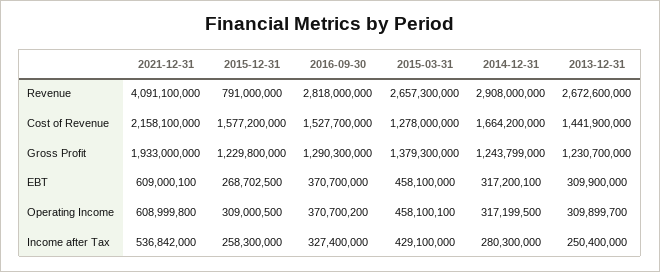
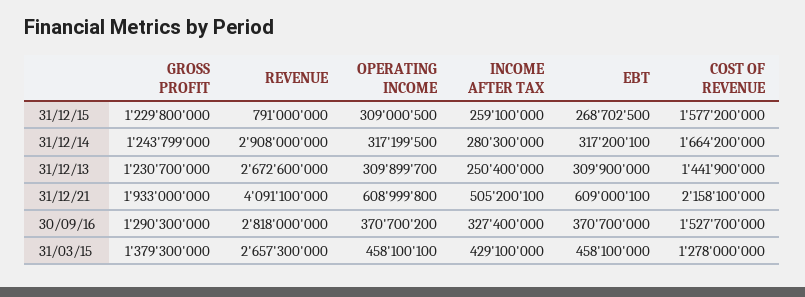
  {
    "2021-12-31": {
      "Revenue": 4091100000,
      "Cost of Revenue": 2158100000,
      "Gross Profit": 1933000000,
      "EBT": 609000100,
      "Operating Income": 608999800,
-     "Income after Tax": 536842000
+     "Income after Tax": 505200100
    },
    "2015-12-31": {
      "Revenue": 791000000,
      "Cost of Revenue": 1577200000,
      "Gross Profit": 1229800000,
      "EBT": 268702500,
      "Operating Income": 309000500,
-     "Income after Tax": 258300000
+     "Income after Tax": 259100000
    },
    "2016-09-30": {
      "Revenue": 2818000000,
      "Cost of Revenue": 1527700000,
      "Gross Profit": 1290300000,
      "EBT": 370700000,
      "Operating Income": 370700200,
      "Income after Tax": 327400000
    },
    "2015-03-31": {
      "Revenue": 2657300000,
      "Cost of Revenue": 1278000000,
      "Gross Profit": 1379300000,
      "EBT": 458100000,
      "Operating Income": 458100100,
      "Income after Tax": 429100000
    },
    "2014-12-31": {
      "Revenue": 2908000000,
      "Cost of Revenue": 1664200000,
      "Gross Profit": 1243799000,
      "EBT": 317200100,
      "Operating Income": 317199500,
      "Income after Tax": 280300000
    },
    "2013-12-31": {
      "Revenue": 2672600000,
      "Cost of Revenue": 1441900000,
      "Gross Profit": 1230700000,
      "EBT": 309900000,
      "Operating Income": 309899700,
      "Income after Tax": 250400000
    }
  }

